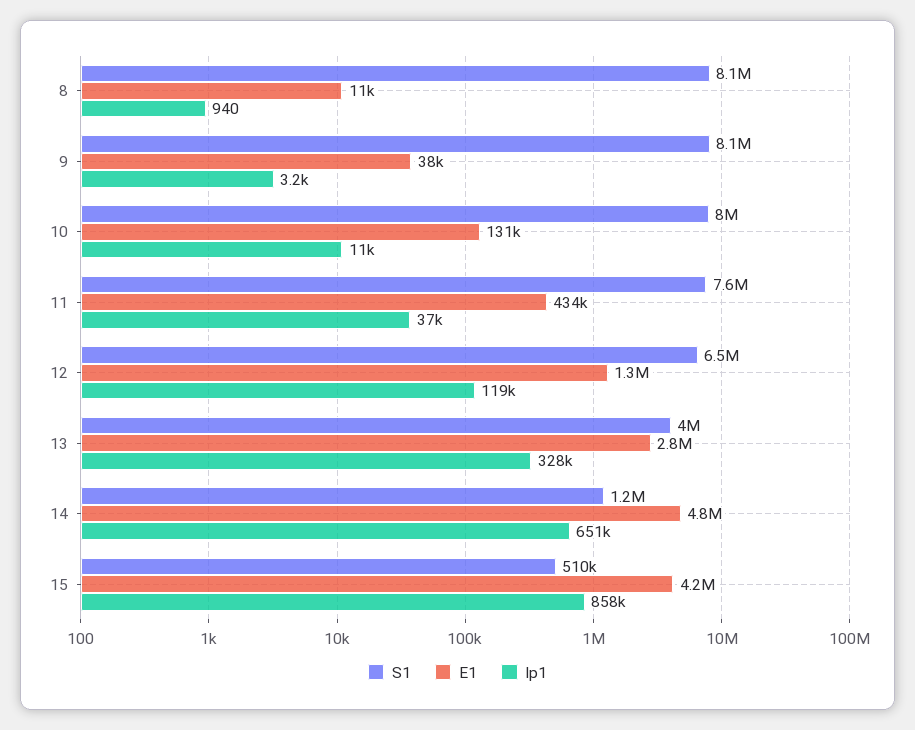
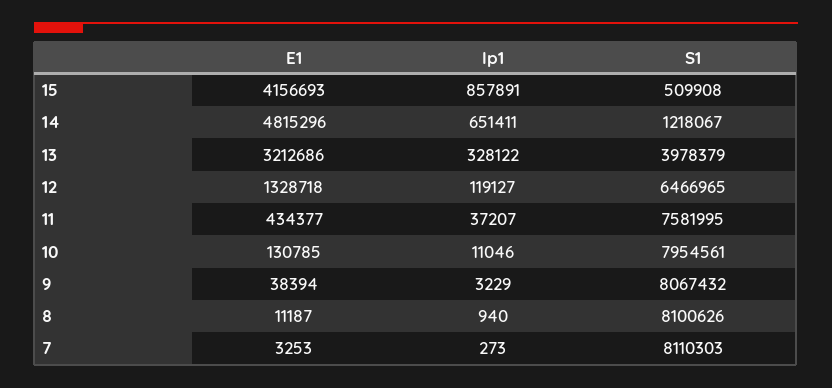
  {
    "S1": {
      "8": 8100626,
      "9": 8067432,
      "10": 7954561,
      "11": 7581995,
      "12": 6466965,
      "13": 3978379,
      "14": 1218067,
-     "15": 509908
+     "15": 509908,
+     "7": 8110303
    },
    "E1": {
      "8": 11187,
      "9": 38394,
      "10": 130785,
      "11": 434377,
      "12": 1328718,
-     "13": 2800000,
+     "13": 3212686,
      "14": 4815296,
-     "15": 4156693
+     "15": 4156693,
+     "7": 3253
    },
    "Ip1": {
      "8": 940,
      "9": 3229,
      "10": 11046,
      "11": 37207,
      "12": 119127,
      "13": 328122,
      "14": 651411,
-     "15": 857891
+     "15": 857891,
+     "7": 273
    }
  }

